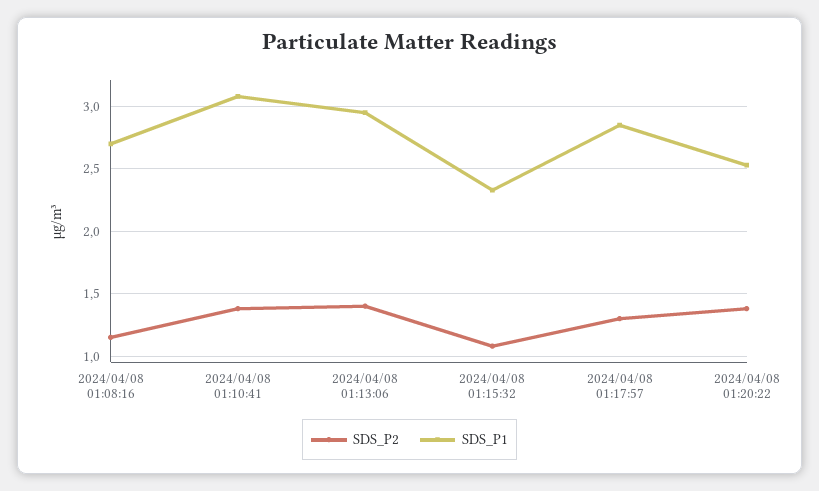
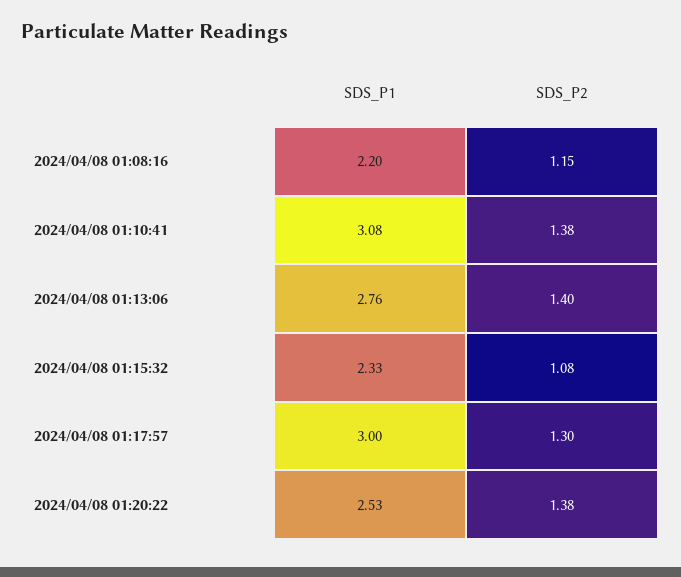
  {
    "SDS_P2": {
      "2024/04/08 01:08:16": 1.15,
      "2024/04/08 01:10:41": 1.38,
      "2024/04/08 01:13:06": 1.4,
      "2024/04/08 01:15:32": 1.08,
      "2024/04/08 01:17:57": 1.3,
      "2024/04/08 01:20:22": 1.38
    },
    "SDS_P1": {
-     "2024/04/08 01:08:16": 2.7,
+     "2024/04/08 01:08:16": 2.2,
      "2024/04/08 01:10:41": 3.08,
-     "2024/04/08 01:13:06": 2.95,
+     "2024/04/08 01:13:06": 2.76,
      "2024/04/08 01:15:32": 2.33,
-     "2024/04/08 01:17:57": 2.85,
+     "2024/04/08 01:17:57": 3,
      "2024/04/08 01:20:22": 2.53
    }
  }

